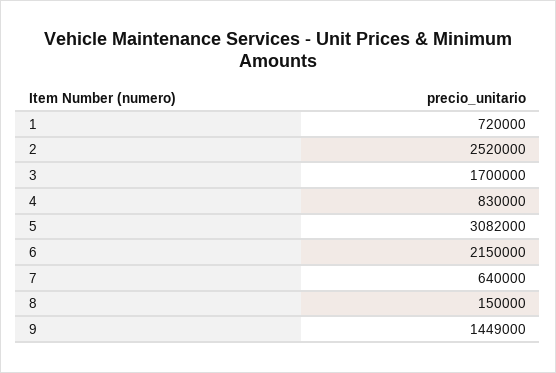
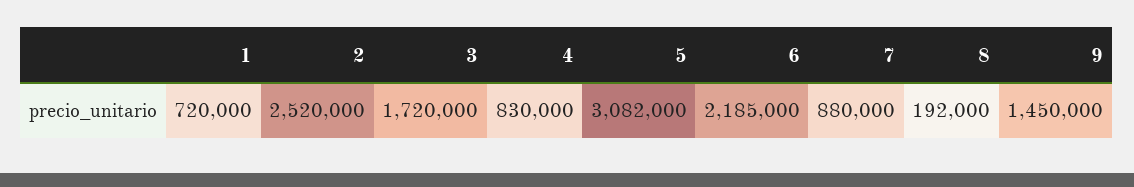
  {
    "1": 720000,
    "2": 2520000,
-   "3": 1700000,
+   "3": 1720000,
    "4": 830000,
    "5": 3082000,
-   "6": 2150000,
+   "6": 2185000,
-   "7": 640000,
+   "7": 880000,
-   "8": 150000,
+   "8": 192000,
-   "9": 1449000
+   "9": 1450000
  }

